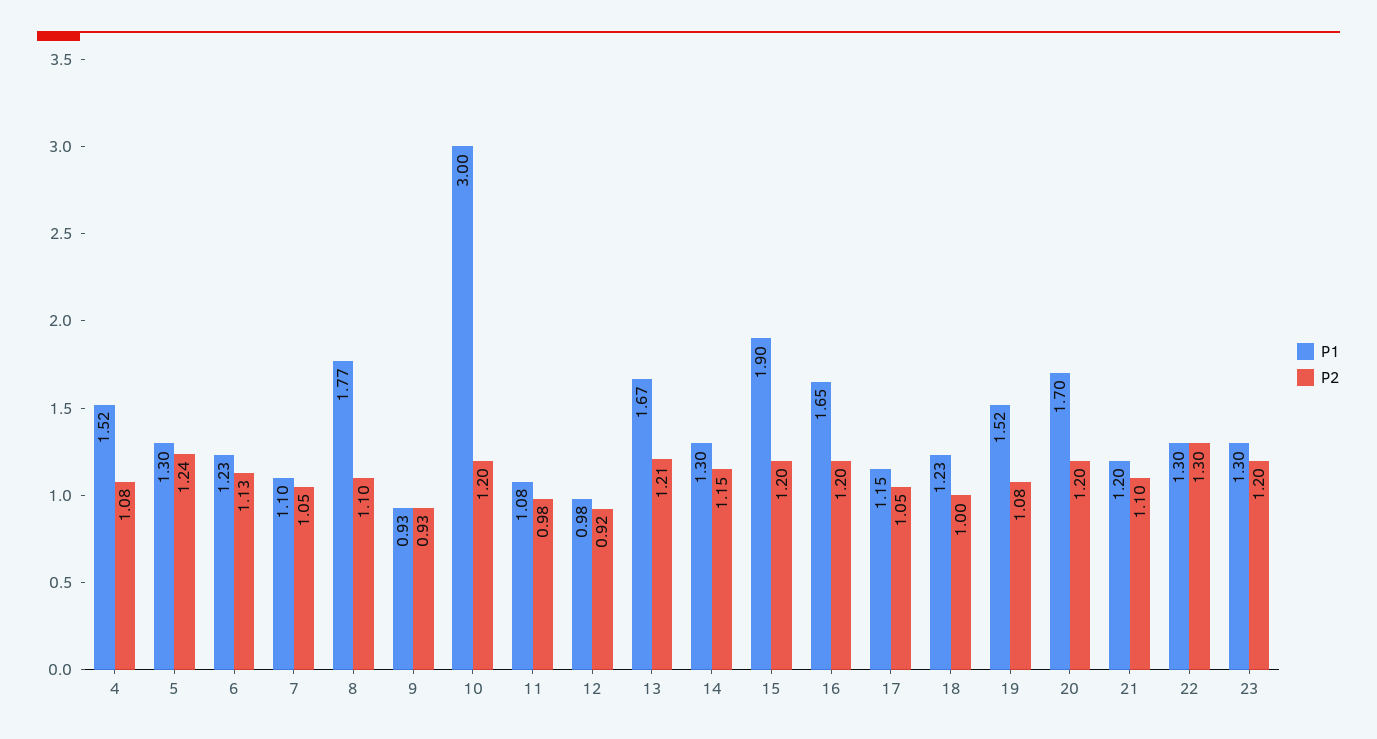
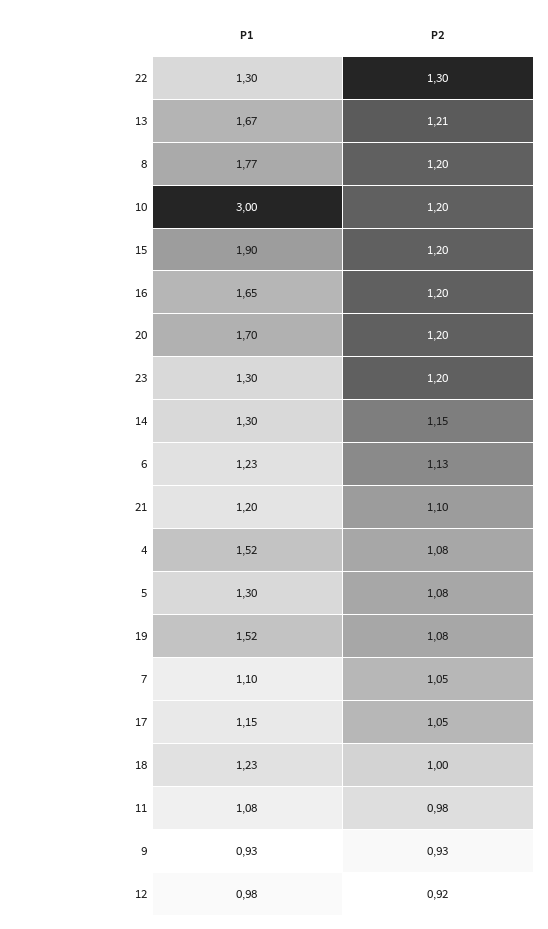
  {
    "P1": {
      "4": 1.52,
      "5": 1.3,
      "6": 1.23,
      "7": 1.1,
      "8": 1.77,
      "9": 0.93,
      "10": 3,
      "11": 1.08,
      "12": 0.98,
      "13": 1.67,
      "14": 1.3,
      "15": 1.9,
      "16": 1.65,
      "17": 1.15,
      "18": 1.23,
      "19": 1.52,
      "20": 1.7,
      "21": 1.2,
      "22": 1.3,
      "23": 1.3
    },
    "P2": {
      "4": 1.08,
-     "5": 1.24,
+     "5": 1.08,
      "6": 1.13,
      "7": 1.05,
-     "8": 1.1,
+     "8": 1.2,
      "9": 0.93,
      "10": 1.2,
      "11": 0.98,
      "12": 0.92,
      "13": 1.21,
      "14": 1.15,
      "15": 1.2,
      "16": 1.2,
      "17": 1.05,
      "18": 1,
      "19": 1.08,
      "20": 1.2,
      "21": 1.1,
      "22": 1.3,
      "23": 1.2
    }
  }

